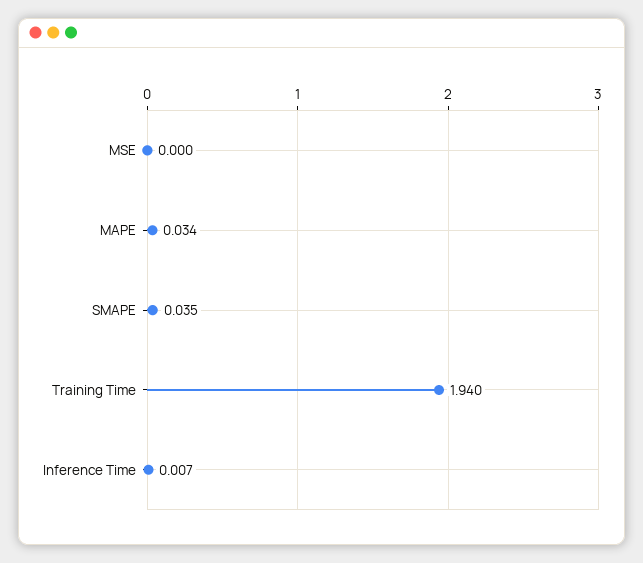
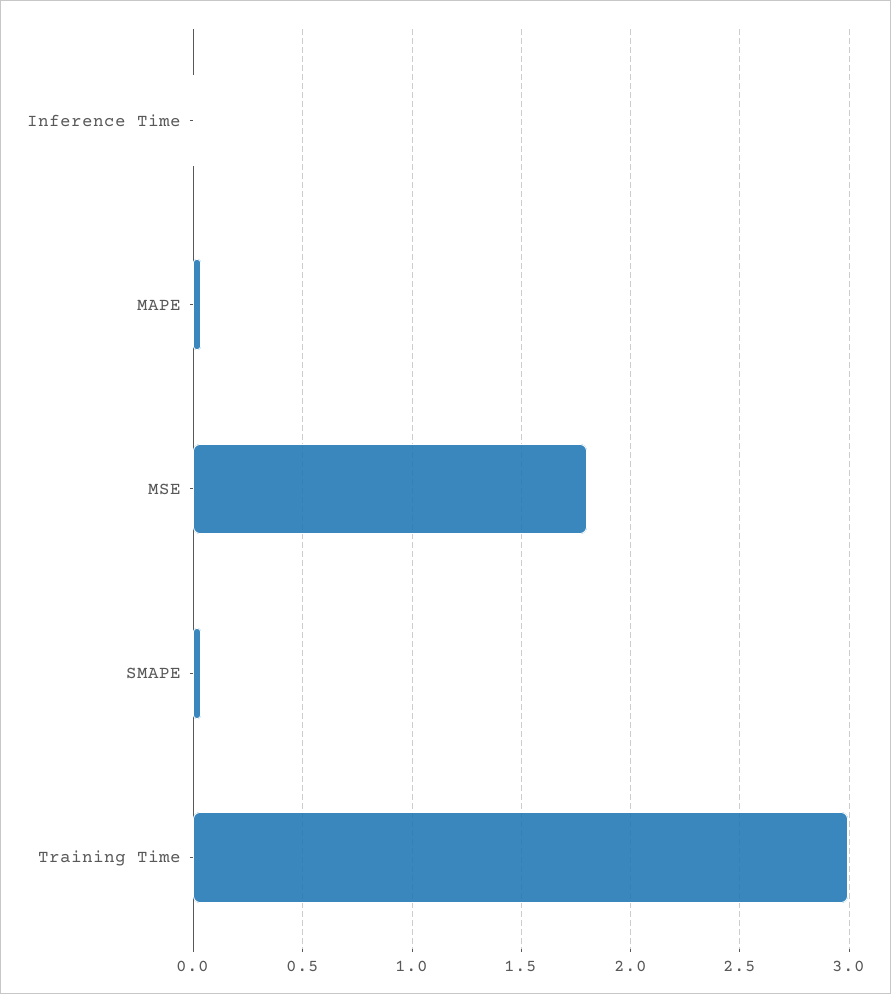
  {
-   "MSE": 0,
+   "MSE": 1.8,
    "MAPE": 0.034,
    "SMAPE": 0.035,
-   "Training Time": 1.94,
+   "Training Time": 3,
    "Inference Time": 0.007
  }

